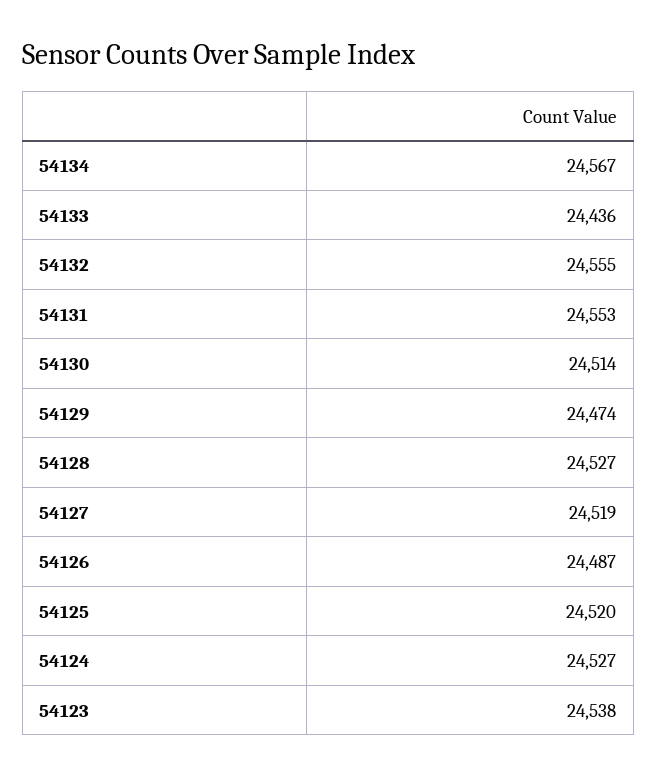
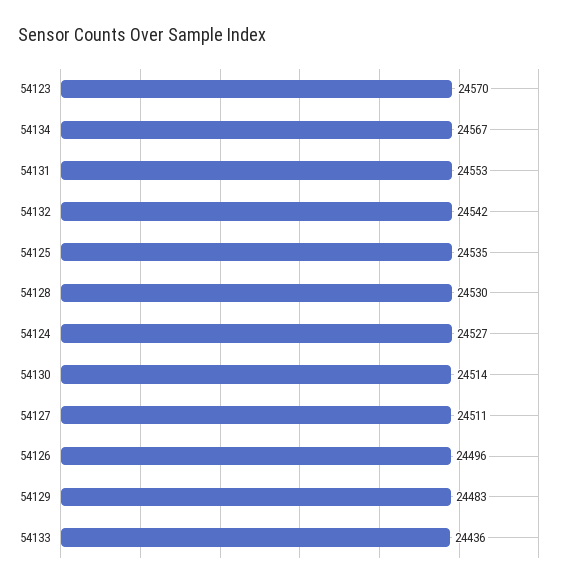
  {
    "54134": 24567,
    "54133": 24436,
-   "54132": 24555,
+   "54132": 24542,
    "54131": 24553,
    "54130": 24514,
-   "54129": 24474,
+   "54129": 24483,
-   "54128": 24527,
+   "54128": 24530,
-   "54127": 24519,
+   "54127": 24511,
-   "54126": 24487,
+   "54126": 24496,
-   "54125": 24520,
+   "54125": 24535,
    "54124": 24527,
-   "54123": 24538
+   "54123": 24570
  }

